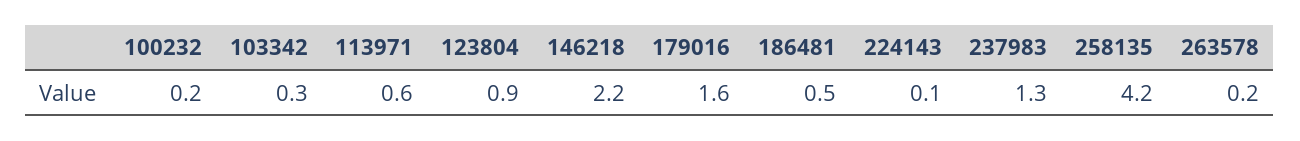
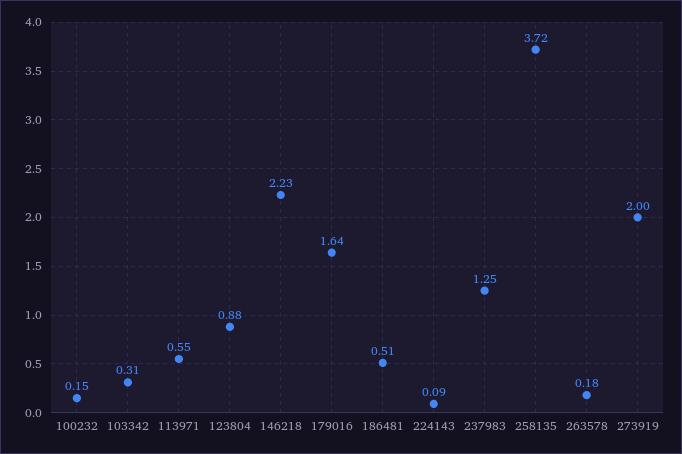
  {
    "100232": 0.15,
    "103342": 0.31,
    "113971": 0.55,
    "123804": 0.88,
    "146218": 2.23,
    "179016": 1.64,
    "186481": 0.51,
    "224143": 0.09,
    "237983": 1.25,
-   "258135": 4.2,
+   "258135": 3.72,
-   "263578": 0.18
+   "263578": 0.18,
+   "273919": 2
  }

